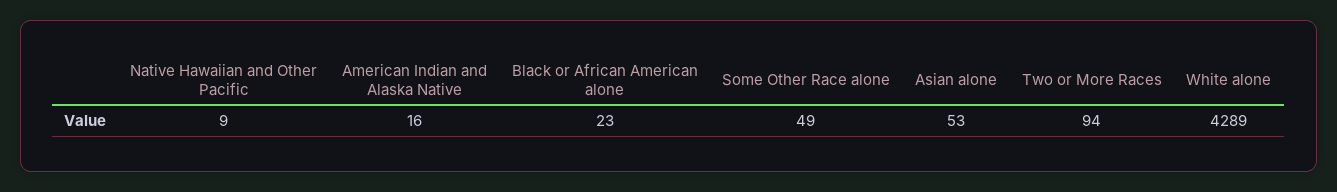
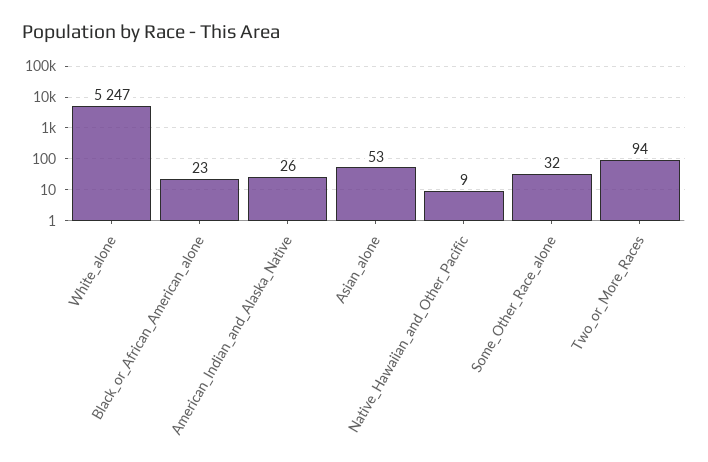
  {
    "Native Hawaiian and Other Pacific": 9,
-   "American Indian and Alaska Native": 16,
+   "American Indian and Alaska Native": 26,
    "Black or African American alone": 23,
-   "Some Other Race alone": 49,
+   "Some Other Race alone": 32,
    "Asian alone": 53,
    "Two or More Races": 94,
-   "White alone": 4289
+   "White alone": 5247
  }

